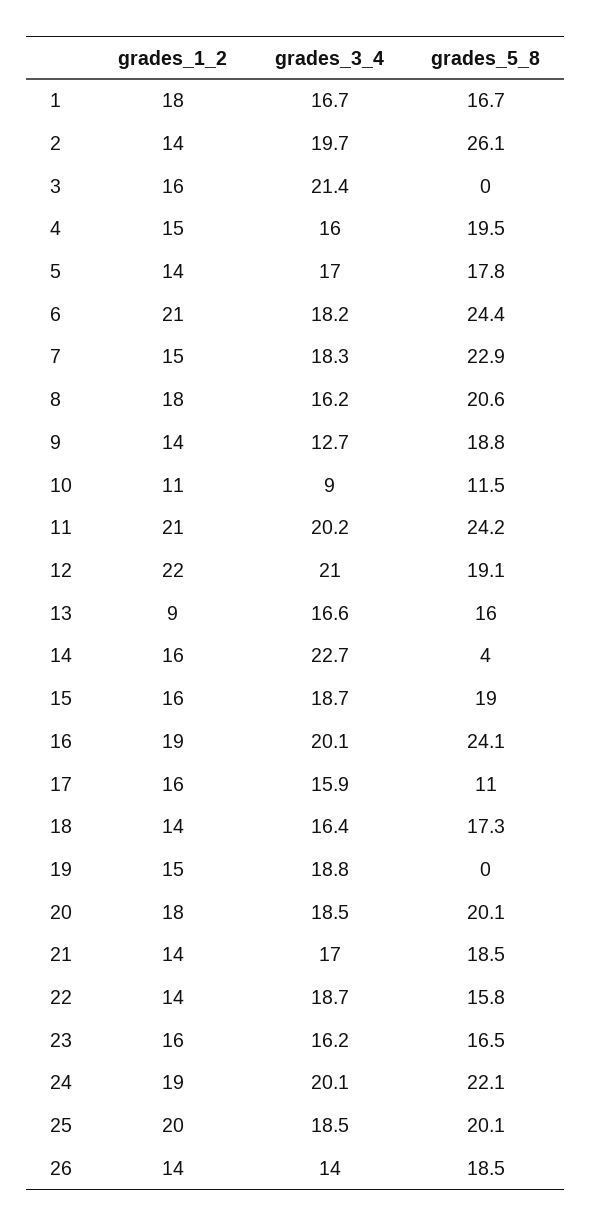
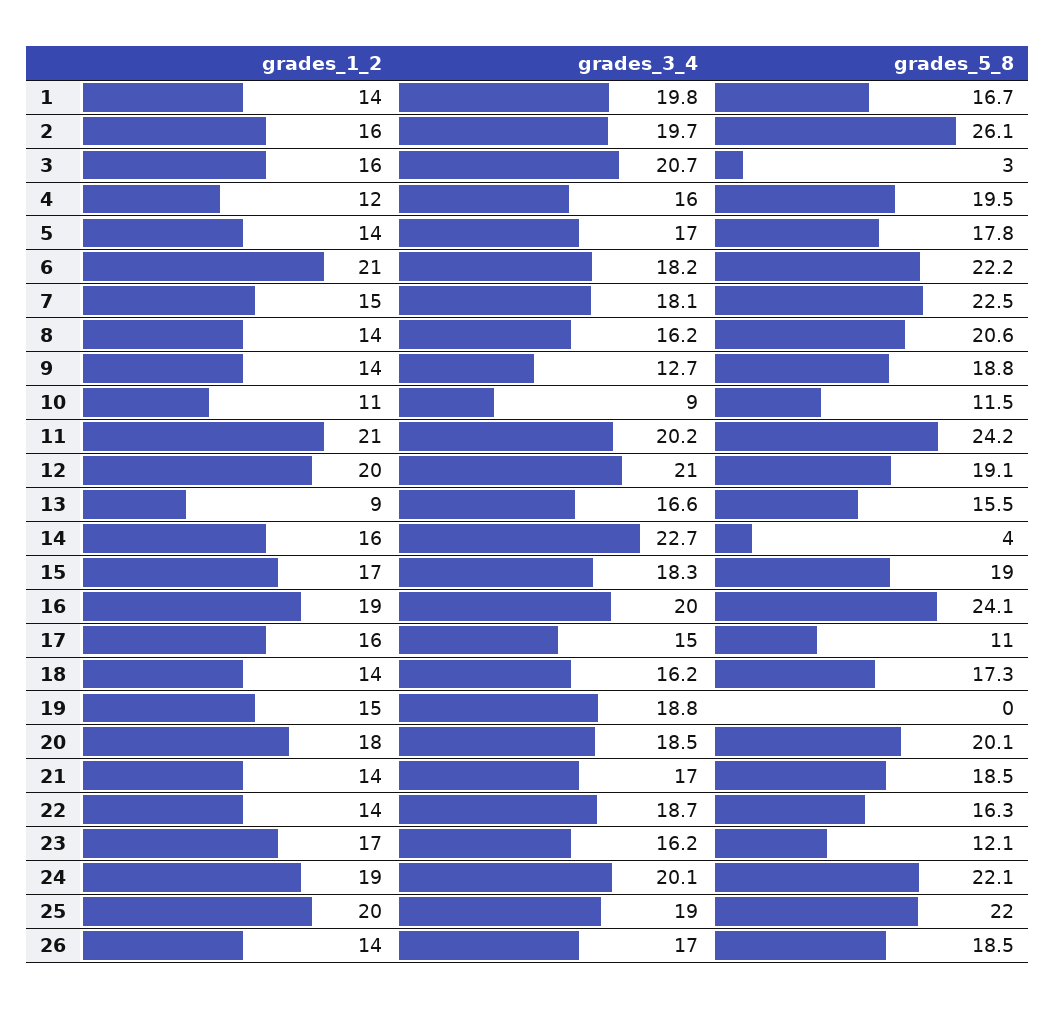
  {
    "grades_1_2": {
-     "1": 18,
+     "1": 14,
-     "2": 14,
+     "2": 16,
      "3": 16,
-     "4": 15,
+     "4": 12,
      "5": 14,
      "6": 21,
      "7": 15,
-     "8": 18,
+     "8": 14,
      "9": 14,
      "10": 11,
      "11": 21,
-     "12": 22,
+     "12": 20,
      "13": 9,
      "14": 16,
-     "15": 16,
+     "15": 17,
      "16": 19,
      "17": 16,
      "18": 14,
      "19": 15,
      "20": 18,
      "21": 14,
      "22": 14,
-     "23": 16,
+     "23": 17,
      "24": 19,
      "25": 20,
      "26": 14
    },
    "grades_3_4": {
-     "1": 16.7,
+     "1": 19.8,
      "2": 19.7,
-     "3": 21.4,
+     "3": 20.7,
      "4": 16,
      "5": 17,
      "6": 18.2,
-     "7": 18.3,
+     "7": 18.1,
      "8": 16.2,
      "9": 12.7,
      "10": 9,
      "11": 20.2,
      "12": 21,
      "13": 16.6,
      "14": 22.7,
-     "15": 18.7,
+     "15": 18.3,
-     "16": 20.1,
+     "16": 20,
-     "17": 15.9,
+     "17": 15,
-     "18": 16.4,
+     "18": 16.2,
      "19": 18.8,
      "20": 18.5,
      "21": 17,
      "22": 18.7,
      "23": 16.2,
      "24": 20.1,
-     "25": 18.5,
+     "25": 19,
-     "26": 14
+     "26": 17
    },
    "grades_5_8": {
      "1": 16.7,
      "2": 26.1,
-     "3": 0,
+     "3": 3,
      "4": 19.5,
      "5": 17.8,
-     "6": 24.4,
+     "6": 22.2,
-     "7": 22.9,
+     "7": 22.5,
      "8": 20.6,
      "9": 18.8,
      "10": 11.5,
      "11": 24.2,
      "12": 19.1,
-     "13": 16,
+     "13": 15.5,
      "14": 4,
      "15": 19,
      "16": 24.1,
      "17": 11,
      "18": 17.3,
      "19": 0,
      "20": 20.1,
      "21": 18.5,
-     "22": 15.8,
+     "22": 16.3,
-     "23": 16.5,
+     "23": 12.1,
      "24": 22.1,
-     "25": 20.1,
+     "25": 22,
      "26": 18.5
    }
  }

